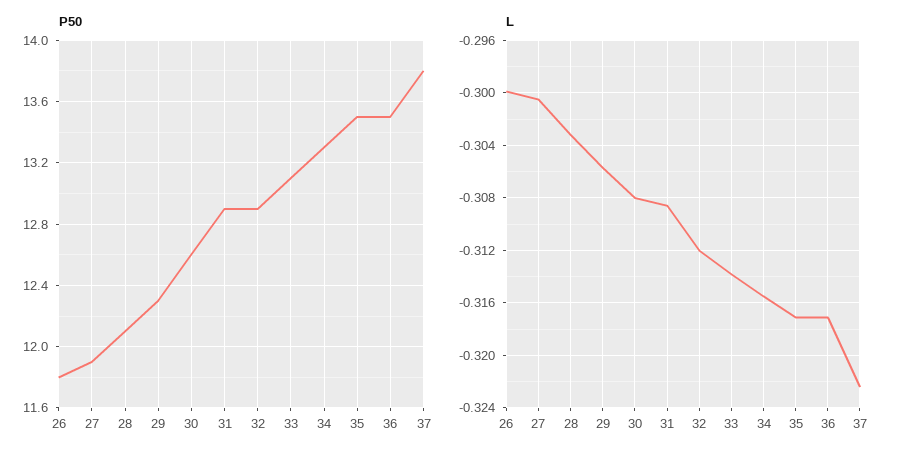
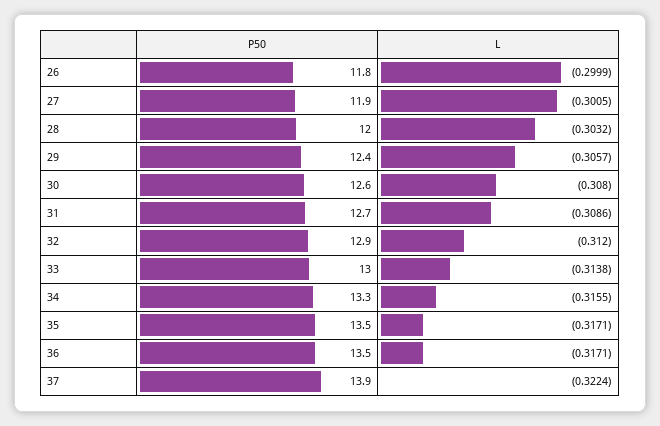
  {
    "P50": {
      "26": 11.8,
      "27": 11.9,
-     "28": 12.1,
+     "28": 12,
-     "29": 12.3,
+     "29": 12.4,
      "30": 12.6,
-     "31": 12.9,
+     "31": 12.7,
      "32": 12.9,
-     "33": 13.1,
+     "33": 13,
      "34": 13.3,
      "35": 13.5,
      "36": 13.5,
-     "37": 13.8
+     "37": 13.9
    },
    "L": {
      "26": -0.2999,
      "27": -0.3005,
      "28": -0.3032,
      "29": -0.3057,
      "30": -0.308,
      "31": -0.3086,
      "32": -0.312,
      "33": -0.3138,
      "34": -0.3155,
      "35": -0.3171,
      "36": -0.3171,
      "37": -0.3224
    }
  }

